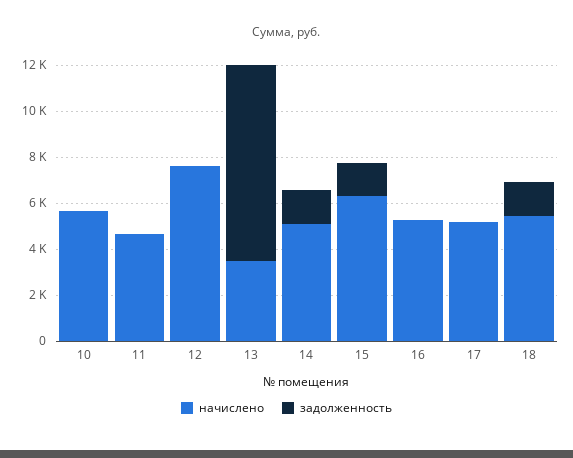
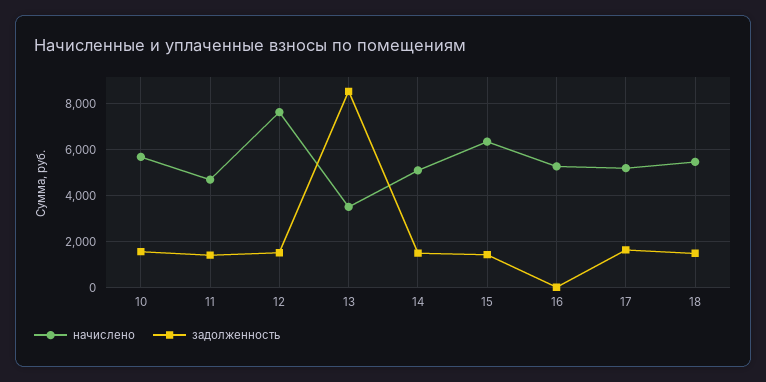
  {
    "начислено": {
      "10": 5500,
      "11": 4500,
      "12": 7500,
      "13": 3500,
      "14": 5000,
      "15": 6500,
      "16": 5500,
      "17": 5000,
      "18": 5500
    },
    "задолженность": {
-     "10": 0,
+     "10": 1500,
-     "11": 0,
+     "11": 1500,
-     "12": 0,
+     "12": 1500,
      "13": 8500,
      "14": 1500,
      "15": 1500,
      "16": 0,
-     "17": 0,
+     "17": 1500,
      "18": 1500
    }
  }

